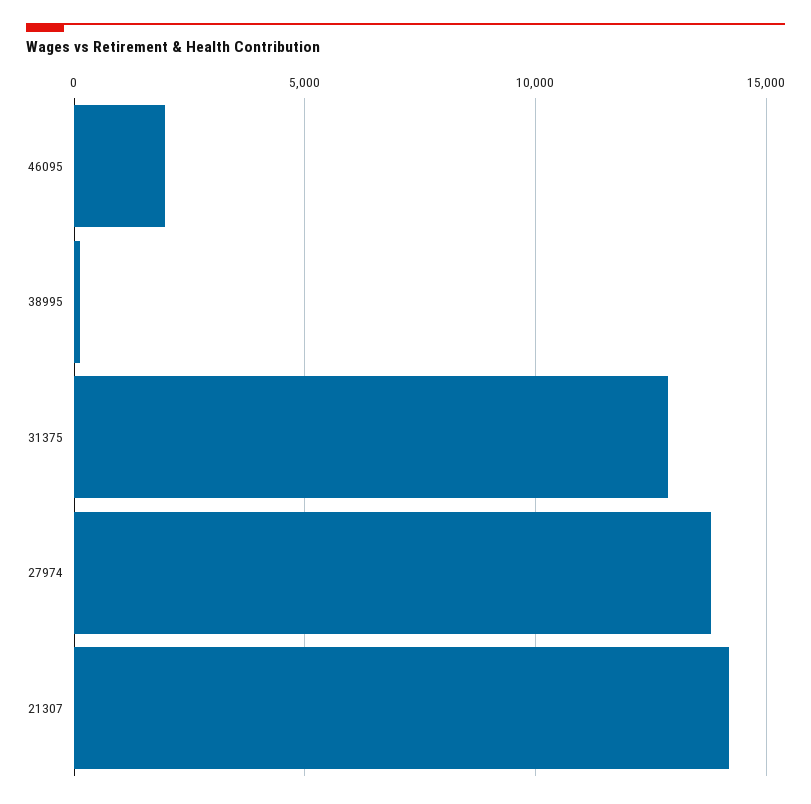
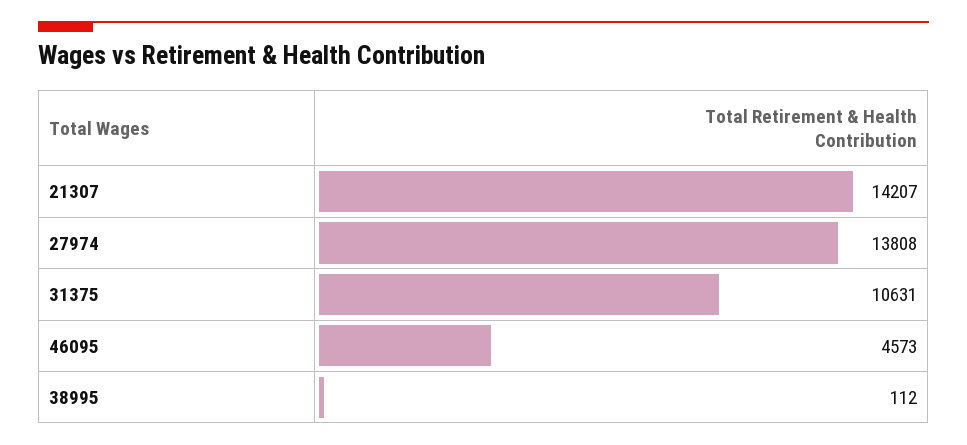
  {
-   "46095": 2000,
+   "46095": 4573,
    "38995": 112,
-   "31375": 13000,
+   "31375": 10631,
    "27974": 13808,
    "21307": 14207
  }

